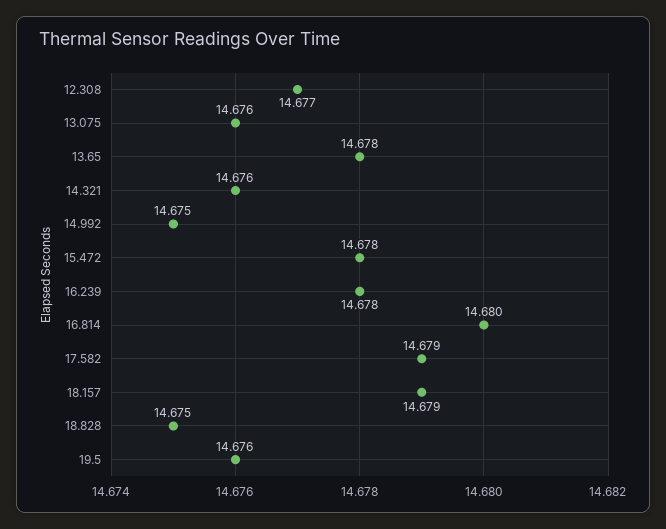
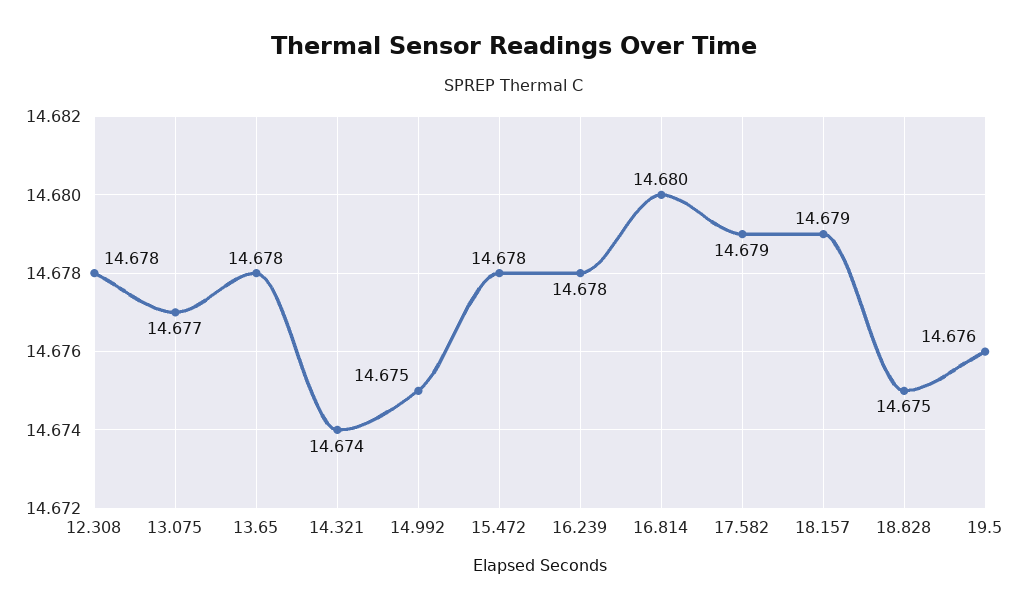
  {
-   "12.308": 14.677,
+   "12.308": 14.678,
-   "13.075": 14.676,
+   "13.075": 14.677,
    "13.65": 14.678,
-   "14.321": 14.676,
+   "14.321": 14.674,
    "14.992": 14.675,
    "15.472": 14.678,
    "16.239": 14.678,
    "16.814": 14.68,
    "17.582": 14.679,
    "18.157": 14.679,
    "18.828": 14.675,
    "19.5": 14.676
  }

